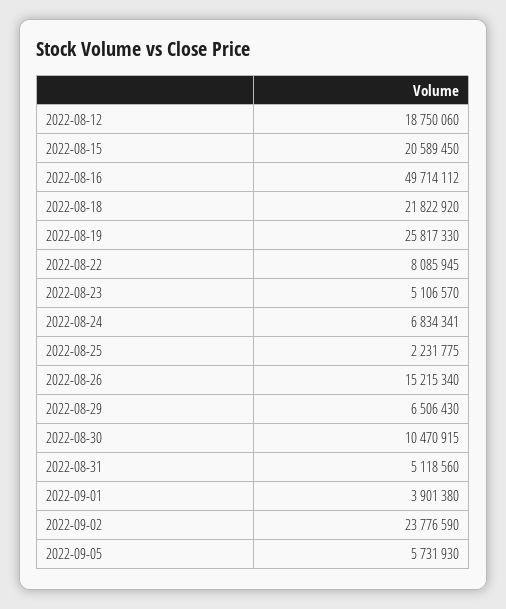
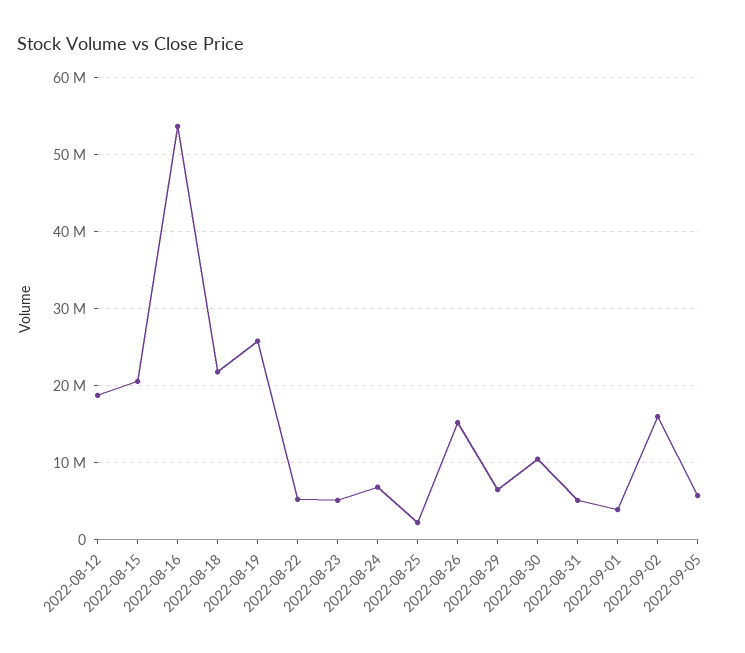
  {
    "2022-08-12": 18750060,
    "2022-08-15": 20589450,
-   "2022-08-16": 49714112,
+   "2022-08-16": 54000000,
    "2022-08-18": 21822920,
    "2022-08-19": 25817330,
-   "2022-08-22": 8085945,
+   "2022-08-22": 5000000,
    "2022-08-23": 5106570,
    "2022-08-24": 6834341,
    "2022-08-25": 2231775,
    "2022-08-26": 15215340,
    "2022-08-29": 6506430,
    "2022-08-30": 10470915,
    "2022-08-31": 5118560,
    "2022-09-01": 3901380,
-   "2022-09-02": 23776590,
+   "2022-09-02": 16000000,
    "2022-09-05": 5731930
  }

